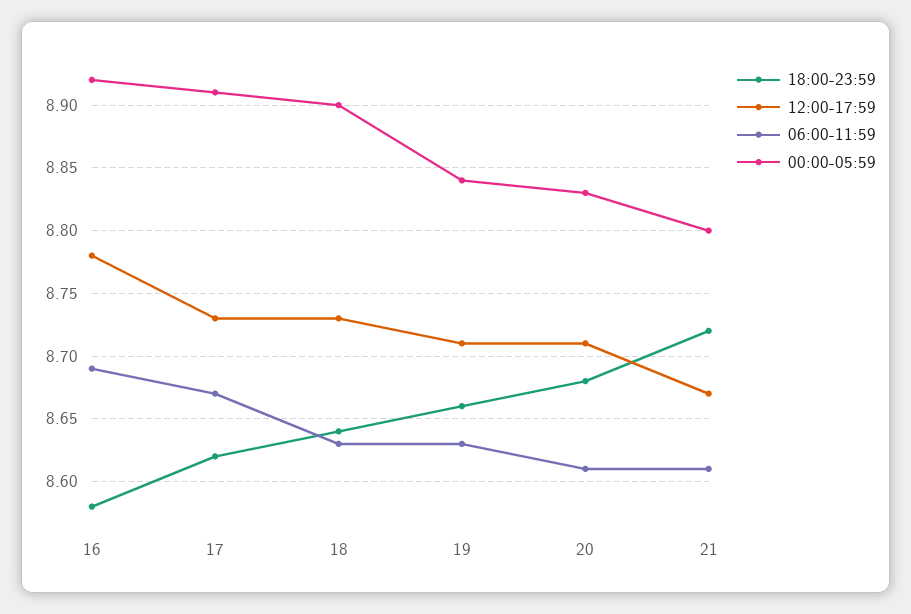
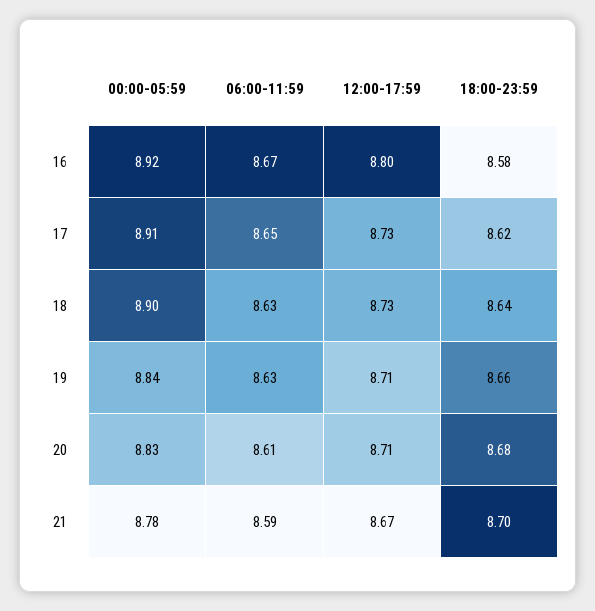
  {
    "18:00-23:59": {
      "16": 8.58,
      "17": 8.62,
      "18": 8.64,
      "19": 8.66,
      "20": 8.68,
-     "21": 8.72
+     "21": 8.7
    },
    "12:00-17:59": {
-     "16": 8.78,
+     "16": 8.8,
      "17": 8.73,
      "18": 8.73,
      "19": 8.71,
      "20": 8.71,
      "21": 8.67
    },
    "06:00-11:59": {
-     "16": 8.69,
+     "16": 8.67,
-     "17": 8.67,
+     "17": 8.65,
      "18": 8.63,
      "19": 8.63,
      "20": 8.61,
-     "21": 8.61
+     "21": 8.59
    },
    "00:00-05:59": {
      "16": 8.92,
      "17": 8.91,
      "18": 8.9,
      "19": 8.84,
      "20": 8.83,
-     "21": 8.8
+     "21": 8.78
    }
  }

